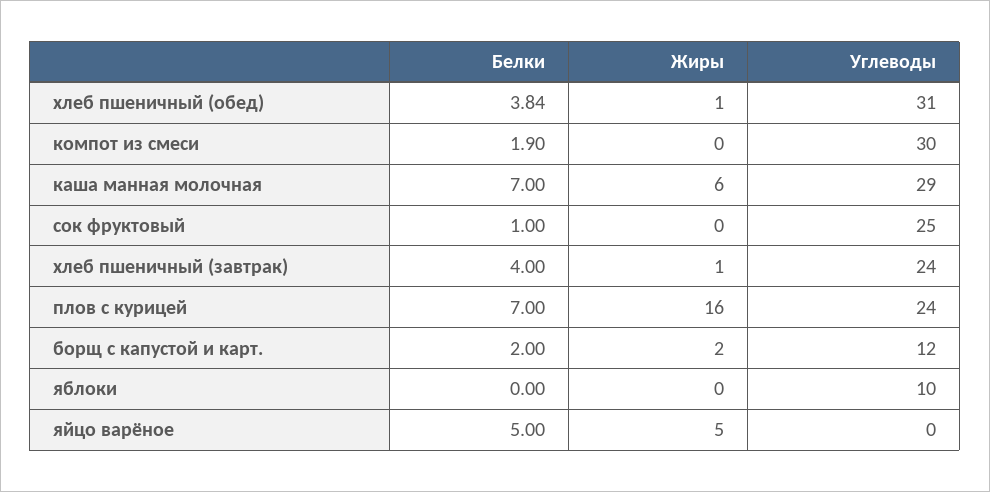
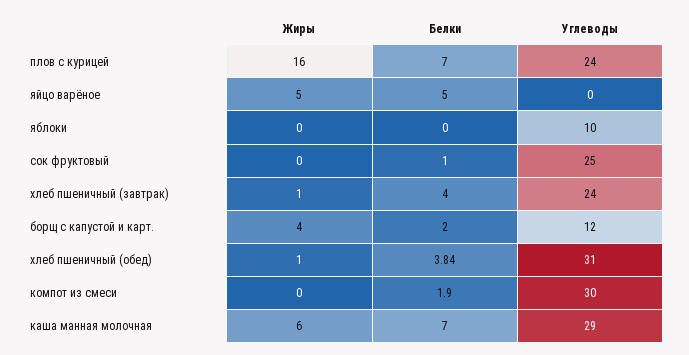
  {
    "Белки": {
      "хлеб пшеничный (обед)": 3.84,
      "компот из смеси": 1.9,
      "каша манная молочная": 7,
      "сок фруктовый": 1,
      "хлеб пшеничный (завтрак)": 4,
      "плов с курицей": 7,
      "борщ с капустой и карт.": 2,
      "яблоки": 0,
      "яйцо варёное": 5
    },
    "Жиры": {
      "хлеб пшеничный (обед)": 1,
      "компот из смеси": 0,
      "каша манная молочная": 6,
      "сок фруктовый": 0,
      "хлеб пшеничный (завтрак)": 1,
      "плов с курицей": 16,
-     "борщ с капустой и карт.": 2,
+     "борщ с капустой и карт.": 4,
      "яблоки": 0,
      "яйцо варёное": 5
    },
    "Углеводы": {
      "хлеб пшеничный (обед)": 31,
      "компот из смеси": 30,
      "каша манная молочная": 29,
      "сок фруктовый": 25,
      "хлеб пшеничный (завтрак)": 24,
      "плов с курицей": 24,
      "борщ с капустой и карт.": 12,
      "яблоки": 10,
      "яйцо варёное": 0
    }
  }

